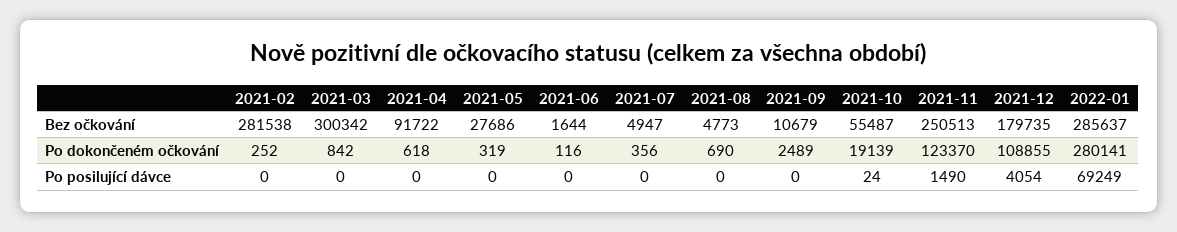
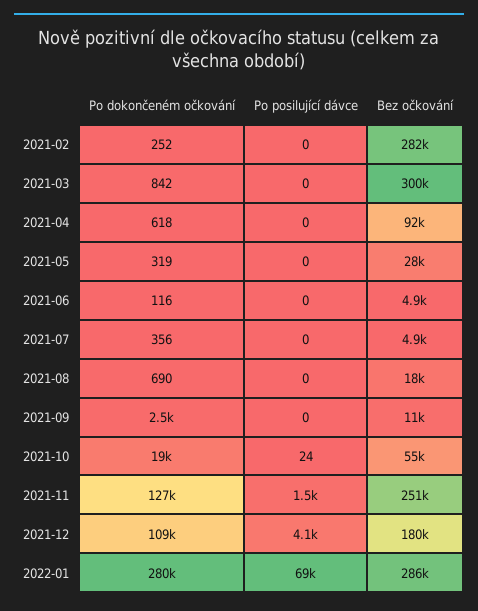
  {
    "2021-02": {
      "Bez očkování": 281538,
      "Po dokončeném očkování": 252,
      "Po posilující dávce": 0
    },
    "2021-03": {
      "Bez očkování": 300342,
      "Po dokončeném očkování": 842,
      "Po posilující dávce": 0
    },
    "2021-04": {
      "Bez očkování": 91722,
      "Po dokončeném očkování": 618,
      "Po posilující dávce": 0
    },
    "2021-05": {
      "Bez očkování": 27686,
      "Po dokončeném očkování": 319,
      "Po posilující dávce": 0
    },
    "2021-06": {
-     "Bez očkování": 1644,
+     "Bez očkování": 4900,
      "Po dokončeném očkování": 116,
      "Po posilující dávce": 0
    },
    "2021-07": {
      "Bez očkování": 4947,
      "Po dokončeném očkování": 356,
      "Po posilující dávce": 0
    },
    "2021-08": {
-     "Bez očkování": 4773,
+     "Bez očkování": 18000,
      "Po dokončeném očkování": 690,
      "Po posilující dávce": 0
    },
    "2021-09": {
      "Bez očkování": 10679,
      "Po dokončeném očkování": 2489,
      "Po posilující dávce": 0
    },
    "2021-10": {
      "Bez očkování": 55487,
      "Po dokončeném očkování": 19139,
      "Po posilující dávce": 24
    },
    "2021-11": {
      "Bez očkování": 250513,
-     "Po dokončeném očkování": 123370,
+     "Po dokončeném očkování": 127000,
      "Po posilující dávce": 1490
    },
    "2021-12": {
      "Bez očkování": 179735,
      "Po dokončeném očkování": 108855,
      "Po posilující dávce": 4054
    },
    "2022-01": {
      "Bez očkování": 285637,
      "Po dokončeném očkování": 280141,
      "Po posilující dávce": 69249
    }
  }

